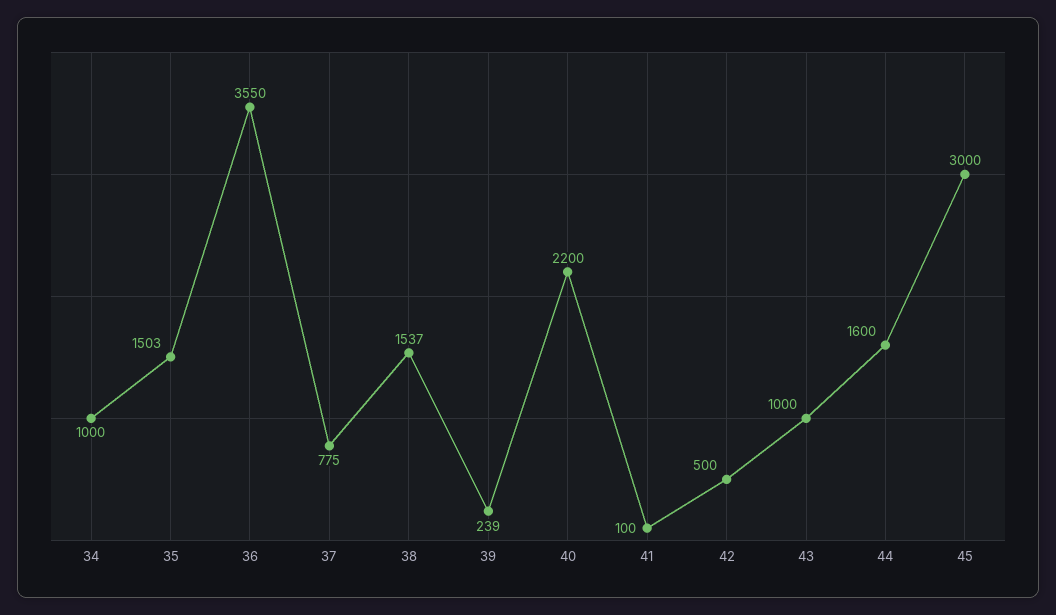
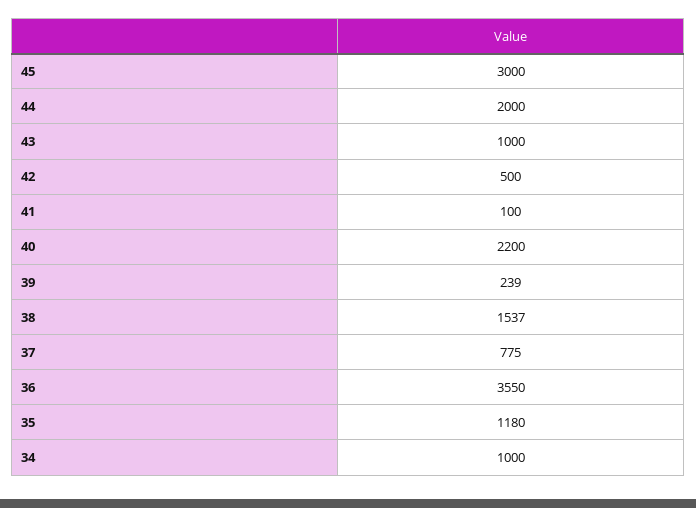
  {
    "34": 1000,
-   "35": 1503,
+   "35": 1180,
    "36": 3550,
    "37": 775,
    "38": 1537,
    "39": 239,
    "40": 2200,
    "41": 100,
    "42": 500,
    "43": 1000,
-   "44": 1600,
+   "44": 2000,
    "45": 3000
  }

